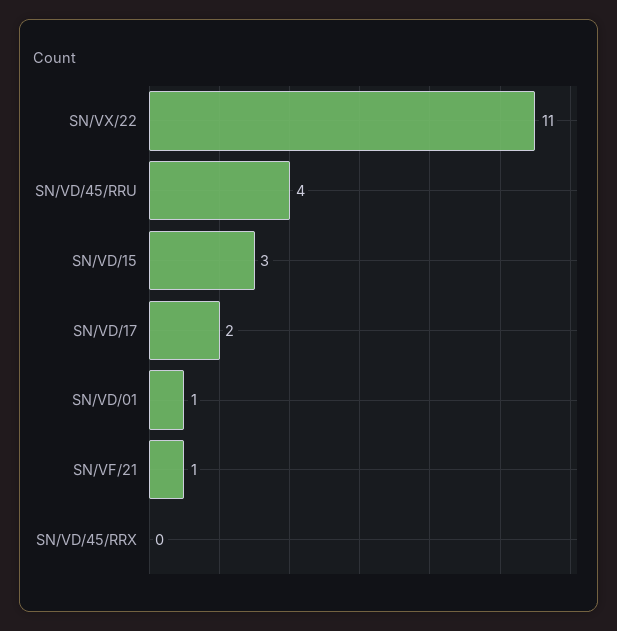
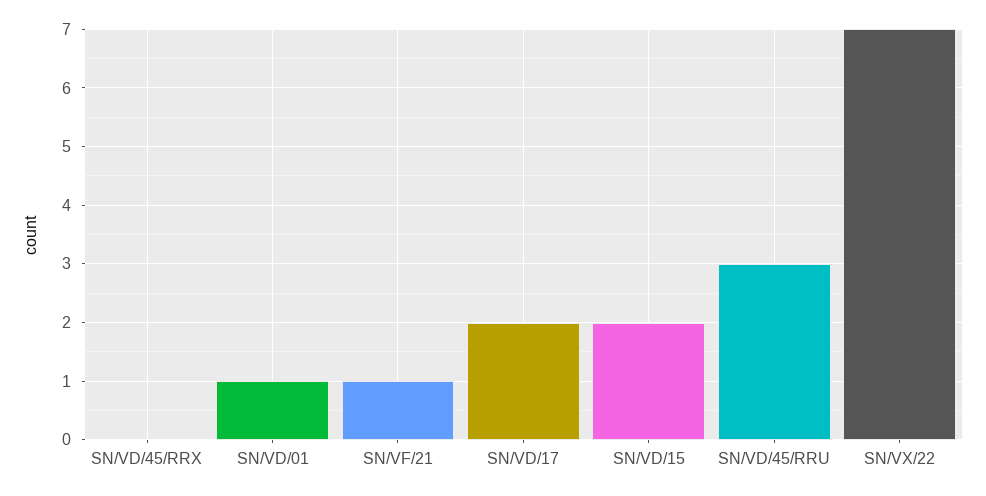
  {
-   "SN/VX/22": 11,
+   "SN/VX/22": 7,
-   "SN/VD/45/RRU": 4,
+   "SN/VD/45/RRU": 3,
-   "SN/VD/15": 3,
+   "SN/VD/15": 2,
    "SN/VD/17": 2,
    "SN/VD/01": 1,
    "SN/VF/21": 1,
    "SN/VD/45/RRX": 0
  }

